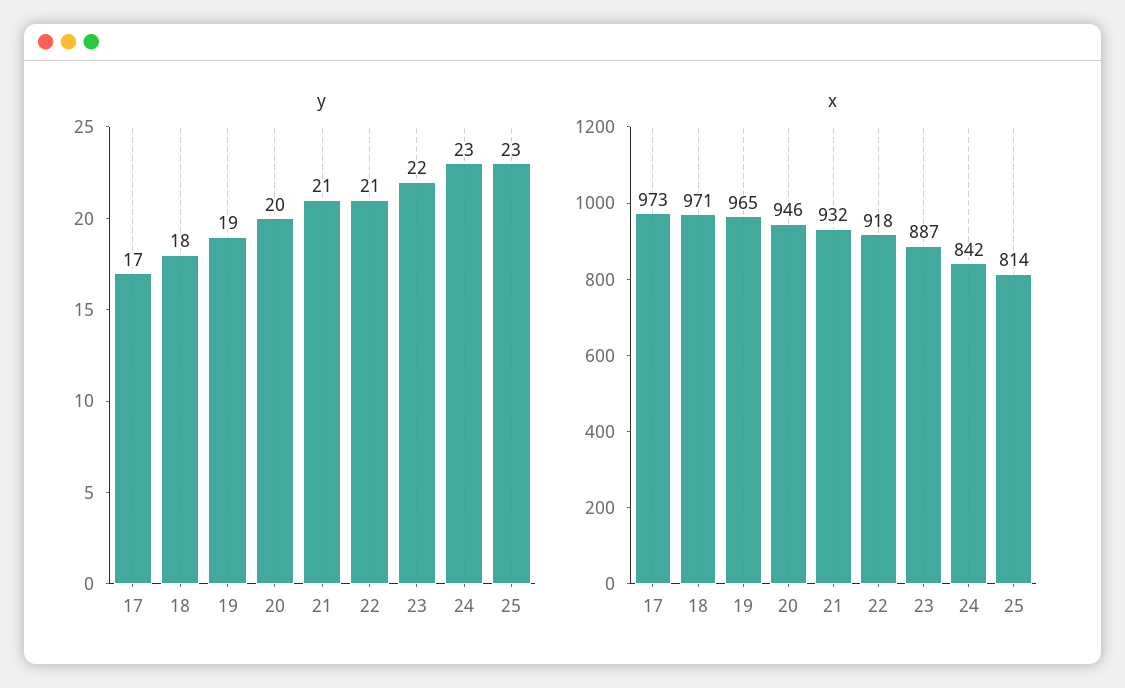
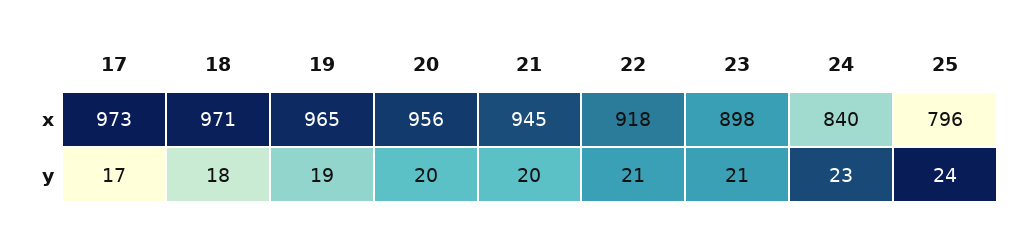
  {
    "y": {
      "17": 17,
      "18": 18,
      "19": 19,
      "20": 20,
-     "21": 21,
+     "21": 20,
      "22": 21,
-     "23": 22,
+     "23": 21,
      "24": 23,
-     "25": 23
+     "25": 24
    },
    "x": {
      "17": 973,
      "18": 971,
      "19": 965,
-     "20": 946,
+     "20": 956,
-     "21": 932,
+     "21": 945,
      "22": 918,
-     "23": 887,
+     "23": 898,
-     "24": 842,
+     "24": 840,
-     "25": 814
+     "25": 796
    }
  }

